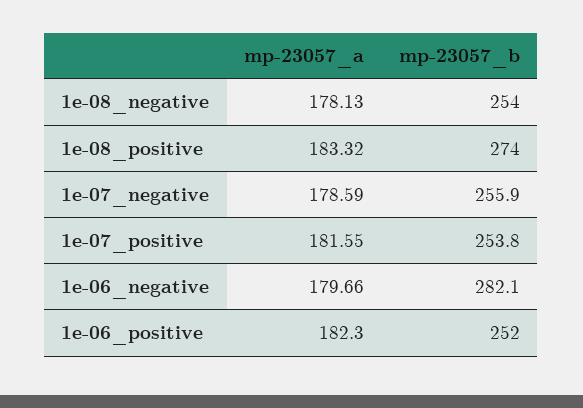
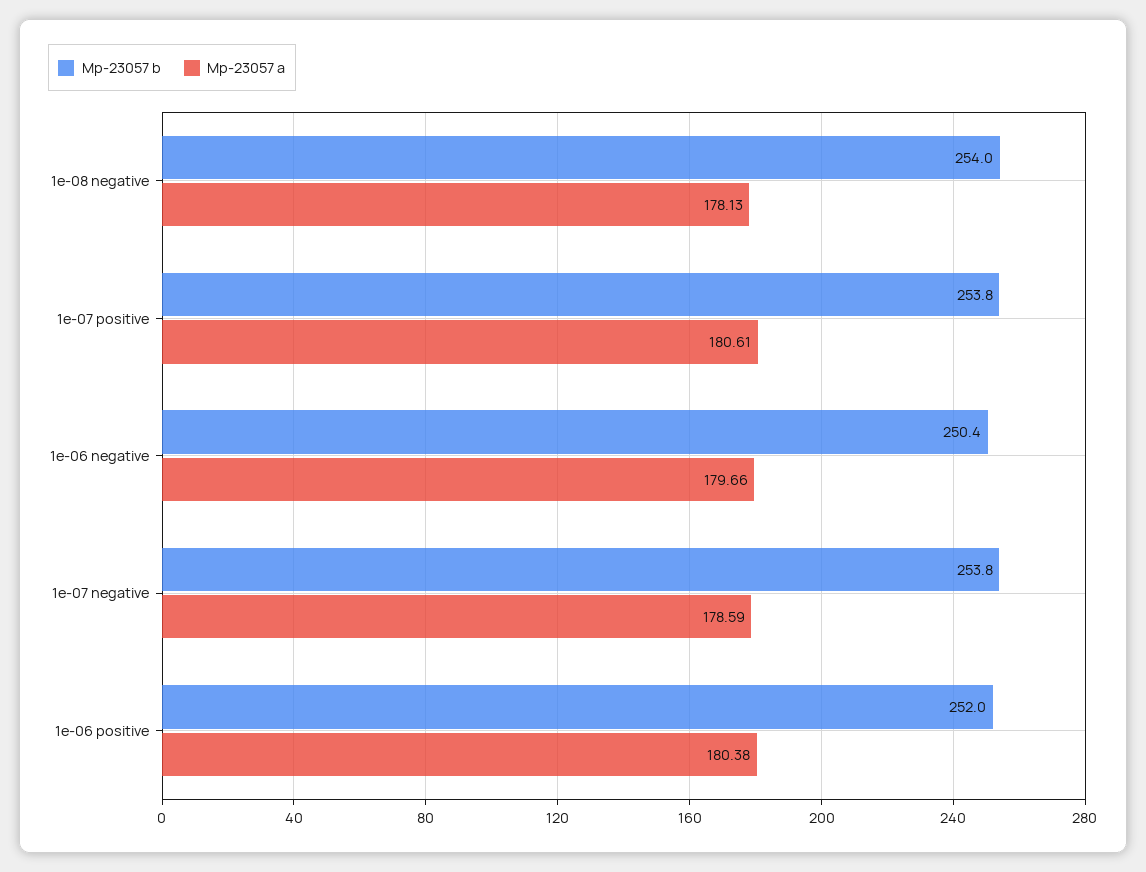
  {
    "mp-23057_a": {
      "1e-08_negative": 178.13,
-     "1e-08_positive": 183.32,
      "1e-07_negative": 178.59,
-     "1e-07_positive": 181.55,
+     "1e-07_positive": 180.61,
      "1e-06_negative": 179.66,
-     "1e-06_positive": 182.3
+     "1e-06_positive": 180.38
    },
    "mp-23057_b": {
      "1e-08_negative": 254,
-     "1e-08_positive": 274,
-     "1e-07_negative": 255.9,
+     "1e-07_negative": 253.8,
      "1e-07_positive": 253.8,
-     "1e-06_negative": 282.1,
+     "1e-06_negative": 250.4,
      "1e-06_positive": 252
    }
  }

